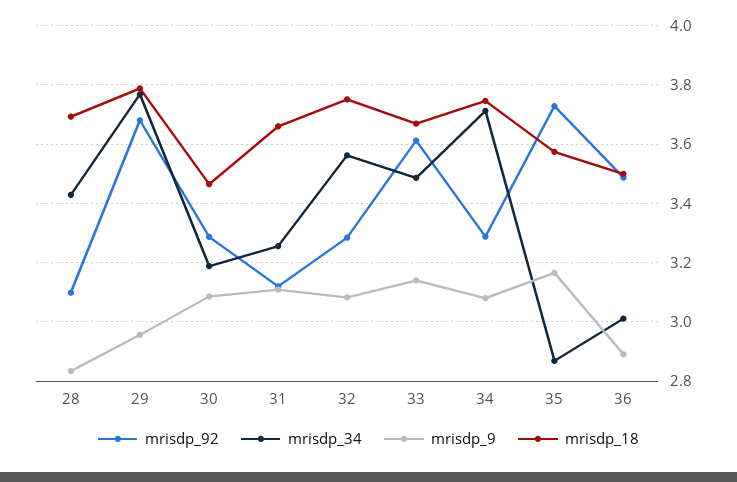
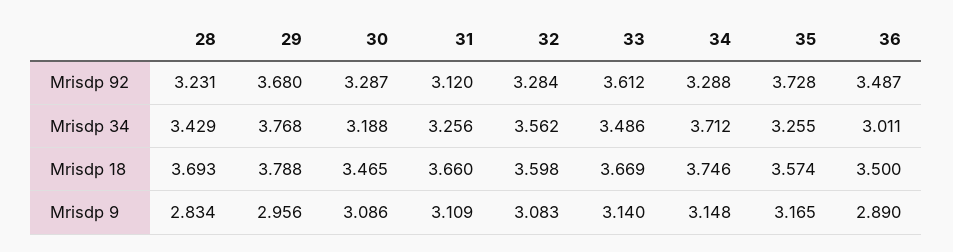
  {
    "mrisdp_92": {
-     "28": 3.1,
+     "28": 3.231,
      "29": 3.68,
      "30": 3.287,
      "31": 3.12,
      "32": 3.284,
      "33": 3.612,
      "34": 3.288,
      "35": 3.728,
      "36": 3.487
    },
    "mrisdp_34": {
      "28": 3.429,
      "29": 3.768,
      "30": 3.188,
      "31": 3.256,
      "32": 3.562,
      "33": 3.486,
      "34": 3.712,
-     "35": 2.875,
+     "35": 3.255,
      "36": 3.011
    },
    "mrisdp_9": {
      "28": 2.834,
      "29": 2.956,
      "30": 3.086,
      "31": 3.109,
      "32": 3.083,
      "33": 3.14,
-     "34": 3.075,
+     "34": 3.148,
      "35": 3.165,
      "36": 2.89
    },
    "mrisdp_18": {
      "28": 3.693,
      "29": 3.788,
      "30": 3.465,
      "31": 3.66,
-     "32": 3.75,
+     "32": 3.598,
      "33": 3.669,
      "34": 3.746,
      "35": 3.574,
      "36": 3.5
    }
  }

